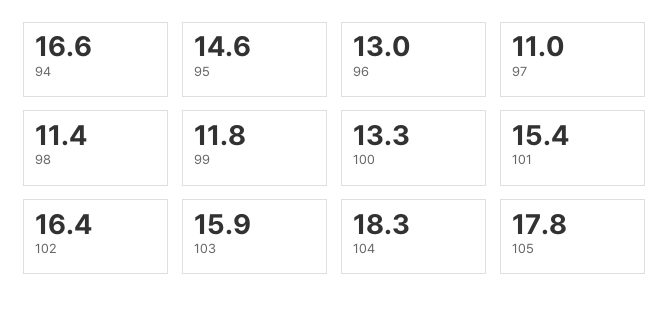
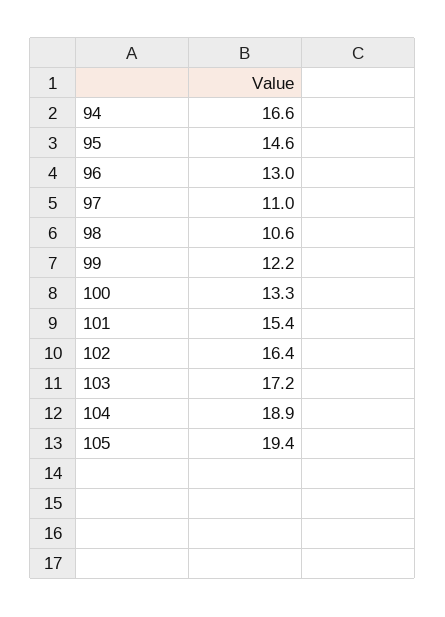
  {
    "94": 16.6,
    "95": 14.6,
    "96": 13,
    "97": 11,
-   "98": 11.4,
+   "98": 10.6,
-   "99": 11.8,
+   "99": 12.2,
    "100": 13.3,
    "101": 15.4,
    "102": 16.4,
-   "103": 15.9,
+   "103": 17.2,
-   "104": 18.3,
+   "104": 18.9,
-   "105": 17.8
+   "105": 19.4
  }

